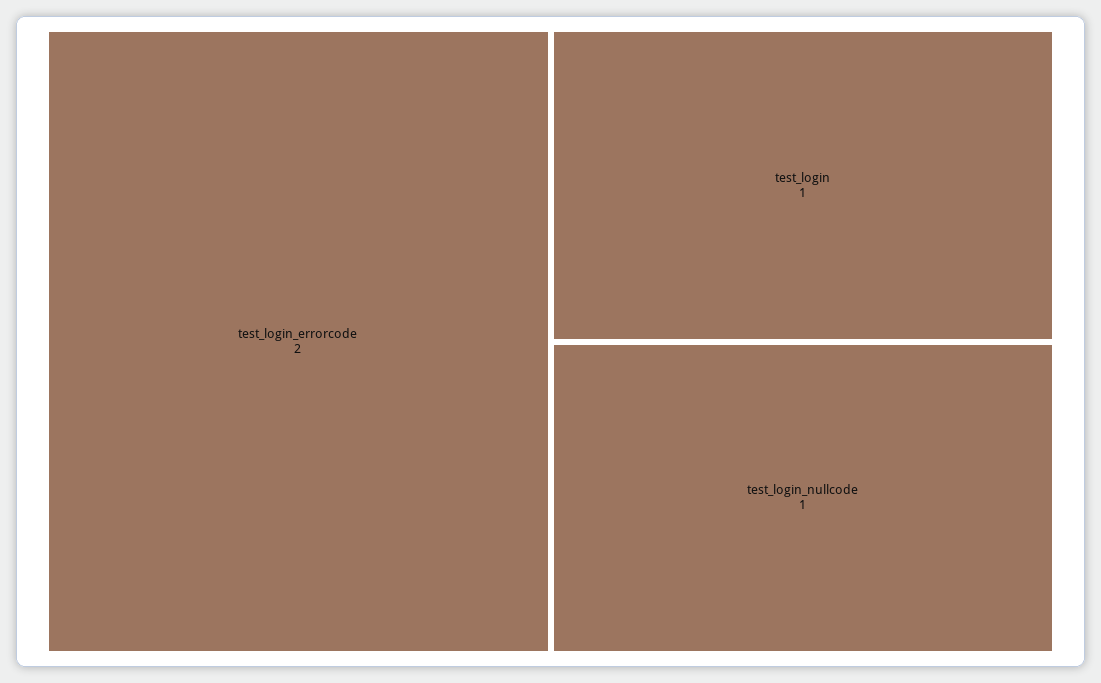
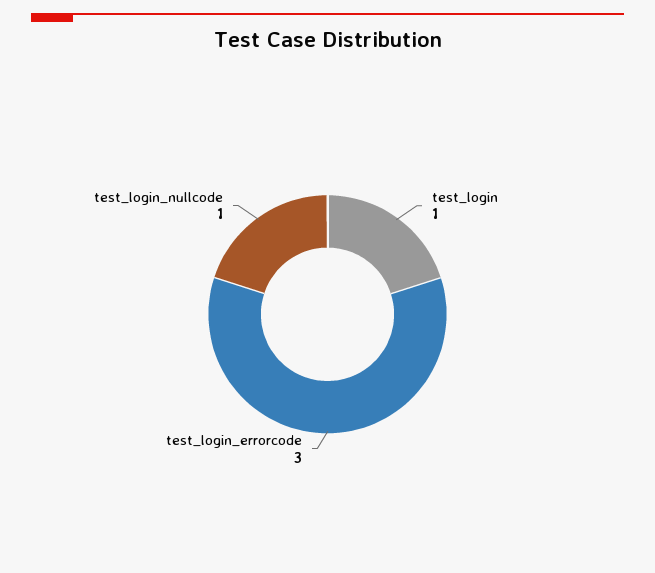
  {
-   "test_login_errorcode": 2,
+   "test_login_errorcode": 3,
    "test_login": 1,
    "test_login_nullcode": 1
  }

